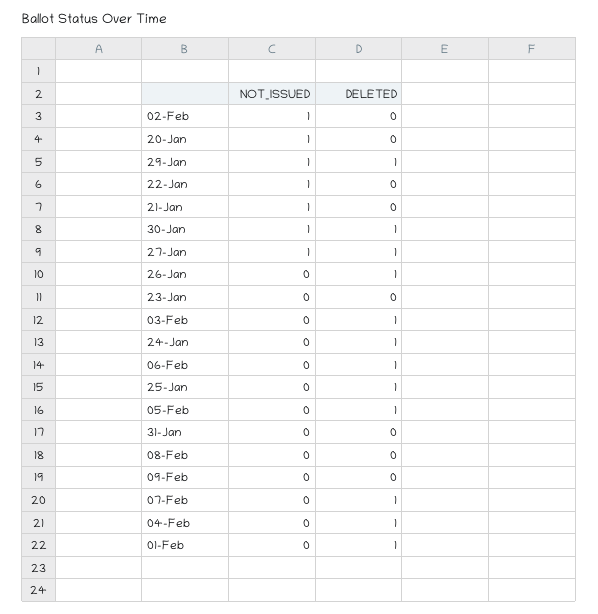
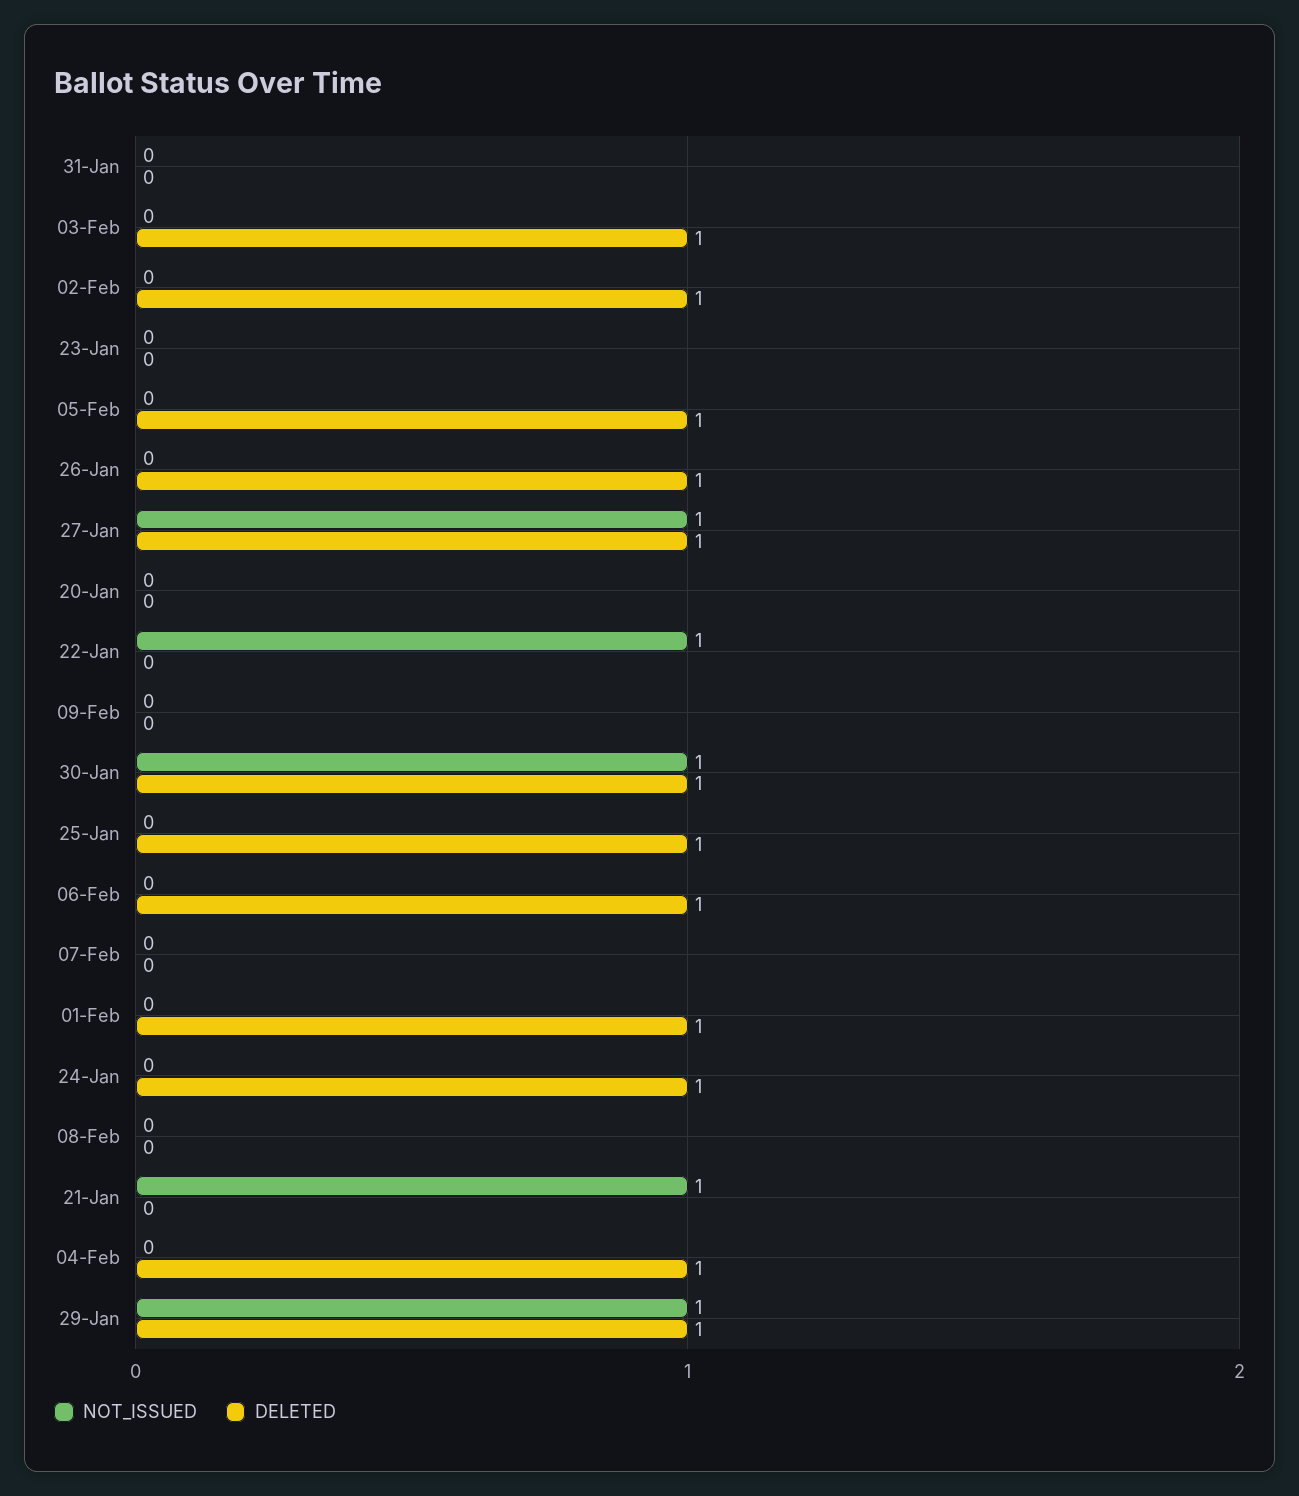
  {
    "NOT_ISSUED": {
-     "02-Feb": 1,
+     "02-Feb": 0,
-     "20-Jan": 1,
+     "20-Jan": 0,
      "29-Jan": 1,
      "22-Jan": 1,
      "21-Jan": 1,
      "30-Jan": 1,
      "27-Jan": 1,
      "26-Jan": 0,
      "23-Jan": 0,
      "03-Feb": 0,
      "24-Jan": 0,
      "06-Feb": 0,
      "25-Jan": 0,
      "05-Feb": 0,
      "31-Jan": 0,
      "08-Feb": 0,
      "09-Feb": 0,
      "07-Feb": 0,
      "04-Feb": 0,
      "01-Feb": 0
    },
    "DELETED": {
-     "02-Feb": 0,
+     "02-Feb": 1,
      "20-Jan": 0,
      "29-Jan": 1,
      "22-Jan": 0,
      "21-Jan": 0,
      "30-Jan": 1,
      "27-Jan": 1,
      "26-Jan": 1,
      "23-Jan": 0,
      "03-Feb": 1,
      "24-Jan": 1,
      "06-Feb": 1,
      "25-Jan": 1,
      "05-Feb": 1,
      "31-Jan": 0,
      "08-Feb": 0,
      "09-Feb": 0,
-     "07-Feb": 1,
+     "07-Feb": 0,
      "04-Feb": 1,
      "01-Feb": 1
    }
  }

